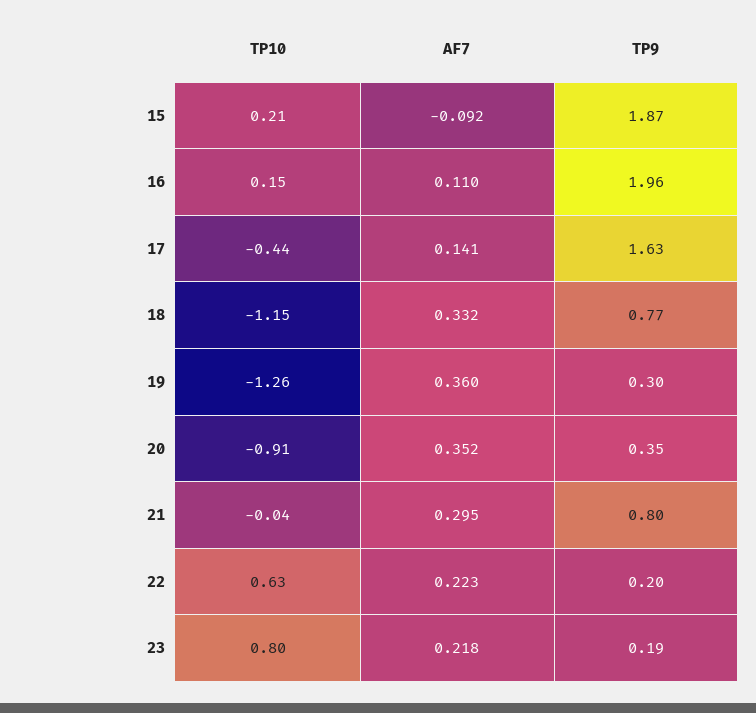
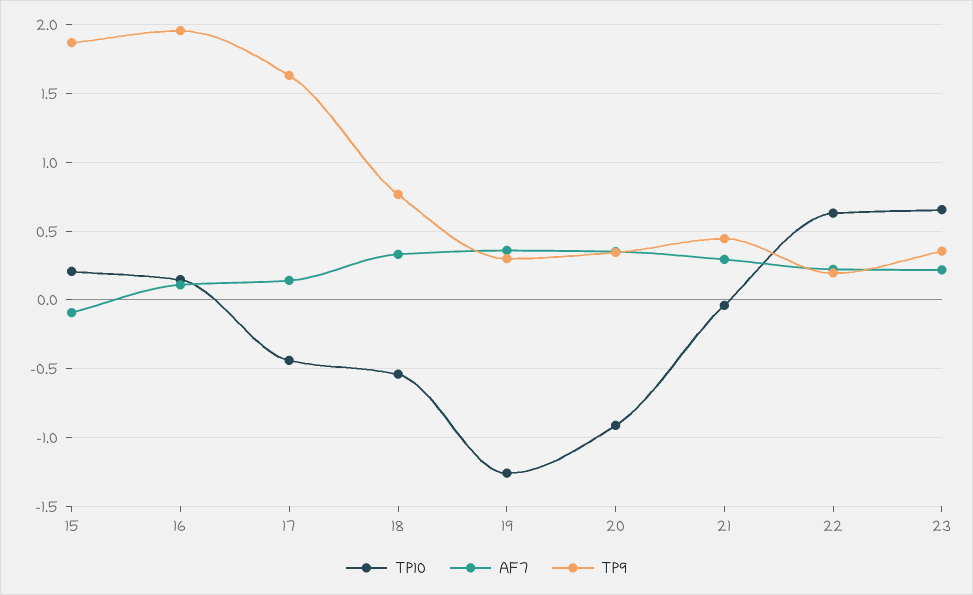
  {
    "TP10": {
      "15": 0.21,
      "16": 0.15,
      "17": -0.44,
-     "18": -1.15,
+     "18": -0.55,
      "19": -1.26,
      "20": -0.91,
      "21": -0.04,
      "22": 0.63,
-     "23": 0.8
+     "23": 0.65
    },
    "AF7": {
      "15": -0.092,
      "16": 0.11,
      "17": 0.141,
      "18": 0.332,
      "19": 0.36,
      "20": 0.352,
      "21": 0.295,
      "22": 0.223,
      "23": 0.218
    },
    "TP9": {
      "15": 1.87,
      "16": 1.96,
      "17": 1.63,
      "18": 0.77,
      "19": 0.3,
      "20": 0.35,
-     "21": 0.8,
+     "21": 0.45,
      "22": 0.2,
-     "23": 0.19
+     "23": 0.35
    }
  }

